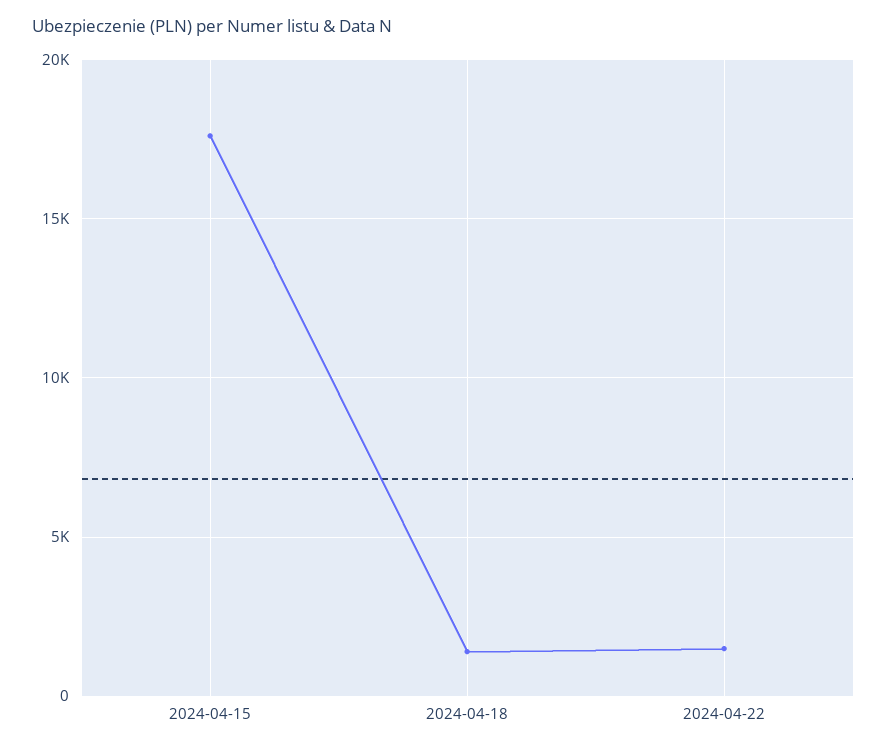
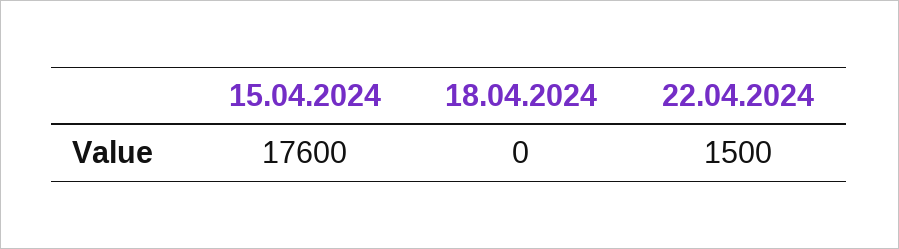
  {
    "2024-04-15": 17600,
-   "2024-04-18": 1500,
+   "2024-04-18": 0,
    "2024-04-22": 1500
  }

